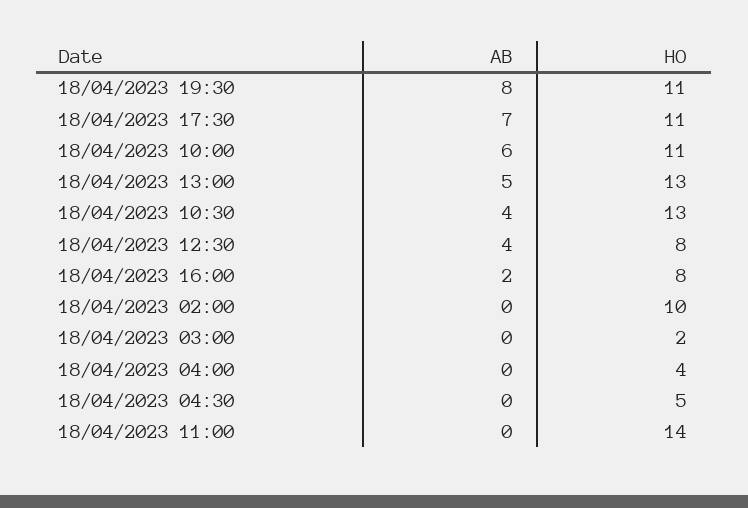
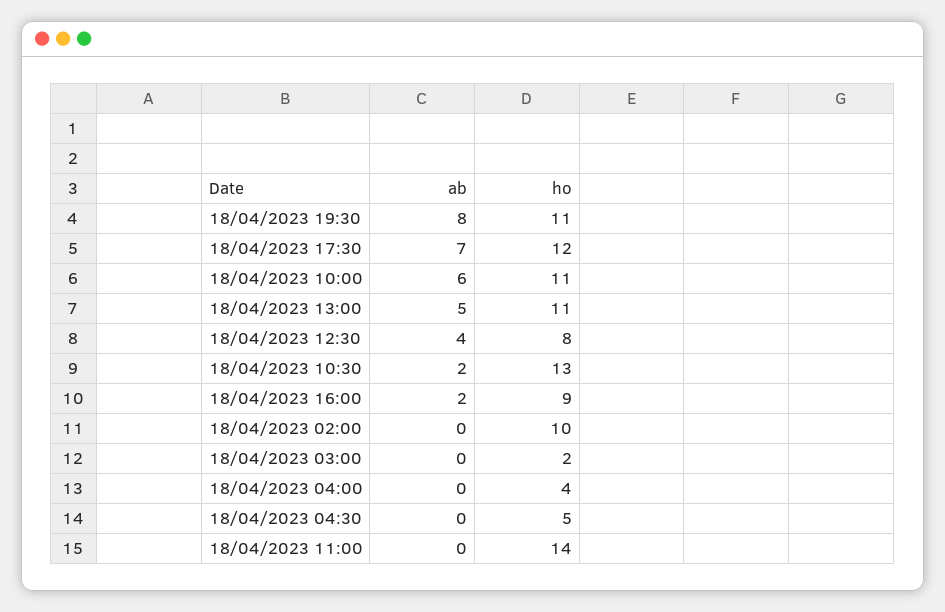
  {
    "AB": {
      "18/04/2023 19:30": 8,
      "18/04/2023 17:30": 7,
      "18/04/2023 10:00": 6,
      "18/04/2023 13:00": 5,
-     "18/04/2023 10:30": 4,
+     "18/04/2023 10:30": 2,
      "18/04/2023 12:30": 4,
      "18/04/2023 16:00": 2,
      "18/04/2023 02:00": 0,
      "18/04/2023 03:00": 0,
      "18/04/2023 04:00": 0,
      "18/04/2023 04:30": 0,
      "18/04/2023 11:00": 0
    },
    "HO": {
      "18/04/2023 19:30": 11,
-     "18/04/2023 17:30": 11,
+     "18/04/2023 17:30": 12,
      "18/04/2023 10:00": 11,
-     "18/04/2023 13:00": 13,
+     "18/04/2023 13:00": 11,
      "18/04/2023 10:30": 13,
      "18/04/2023 12:30": 8,
-     "18/04/2023 16:00": 8,
+     "18/04/2023 16:00": 9,
      "18/04/2023 02:00": 10,
      "18/04/2023 03:00": 2,
      "18/04/2023 04:00": 4,
      "18/04/2023 04:30": 5,
      "18/04/2023 11:00": 14
    }
  }

